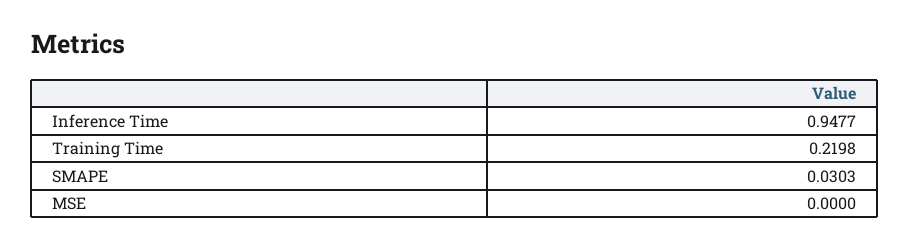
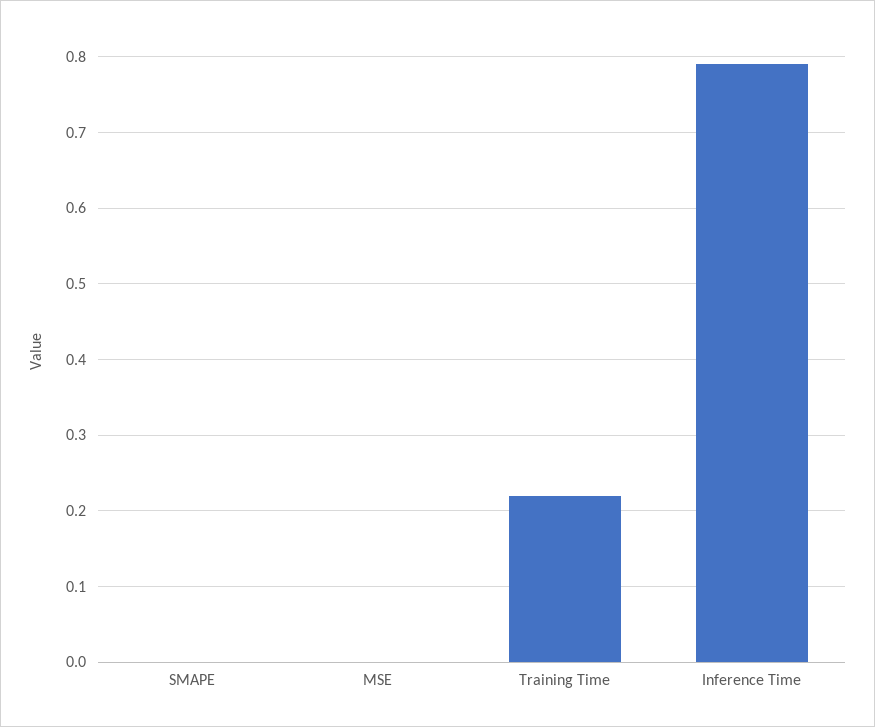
  {
-   "Inference Time": 0.9477,
+   "Inference Time": 0.79,
    "Training Time": 0.2198,
-   "SMAPE": 0.0303,
+   "SMAPE": 0,
    "MSE": 0
  }

